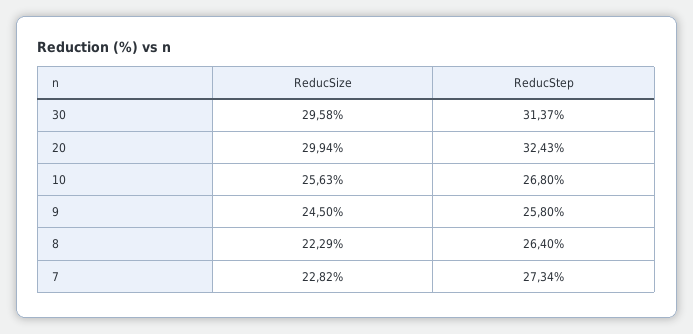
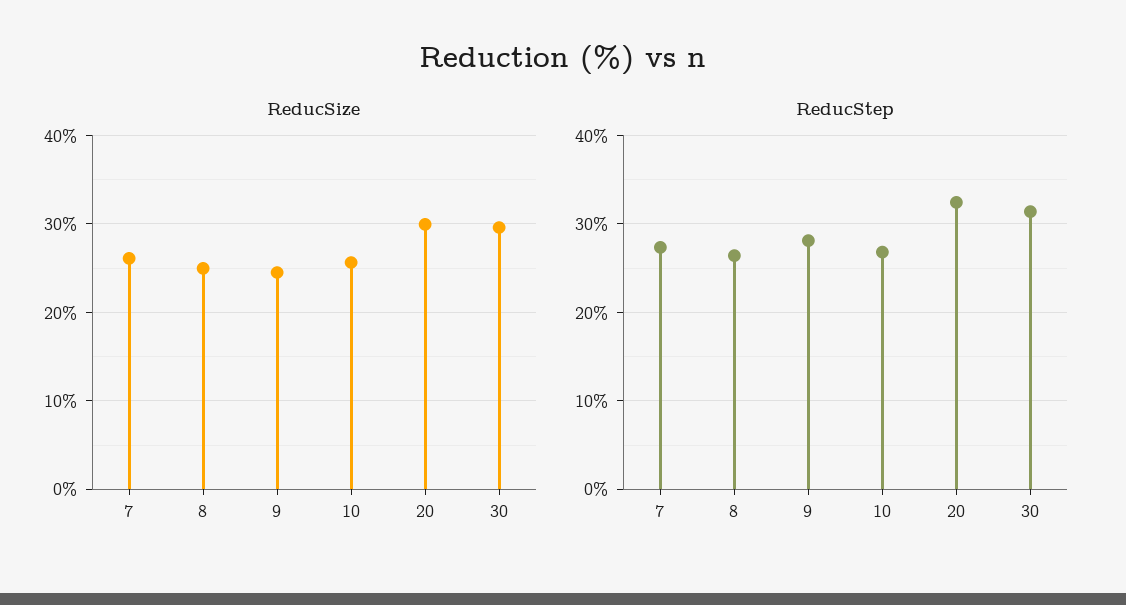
  {
    "ReducSize": {
      "30": 29.58,
      "20": 29.94,
      "10": 25.63,
      "9": 24.5,
-     "8": 22.29,
+     "8": 25,
-     "7": 22.82
+     "7": 26
    },
    "ReducStep": {
      "30": 31.37,
      "20": 32.43,
      "10": 26.8,
-     "9": 25.8,
+     "9": 28,
      "8": 26.4,
      "7": 27.34
    }
  }

